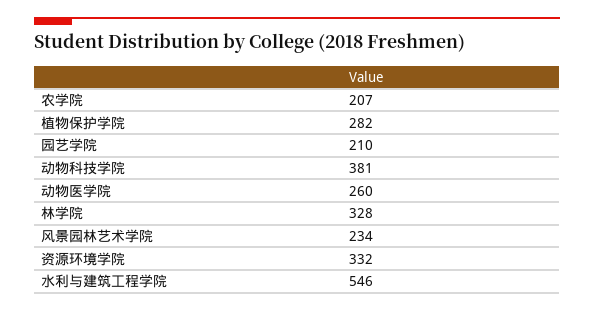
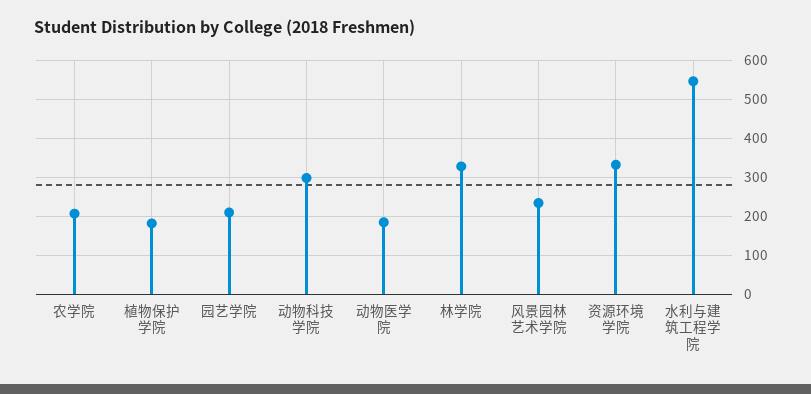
  {
    "农学院": 207,
-   "植物保护学院": 282,
+   "植物保护学院": 180,
    "园艺学院": 210,
-   "动物科技学院": 381,
+   "动物科技学院": 300,
-   "动物医学院": 260,
+   "动物医学院": 180,
    "林学院": 328,
    "风景园林艺术学院": 234,
    "资源环境学院": 332,
    "水利与建筑工程学院": 546
  }

